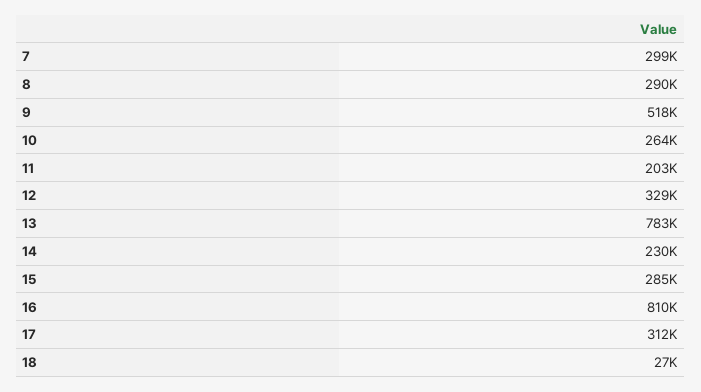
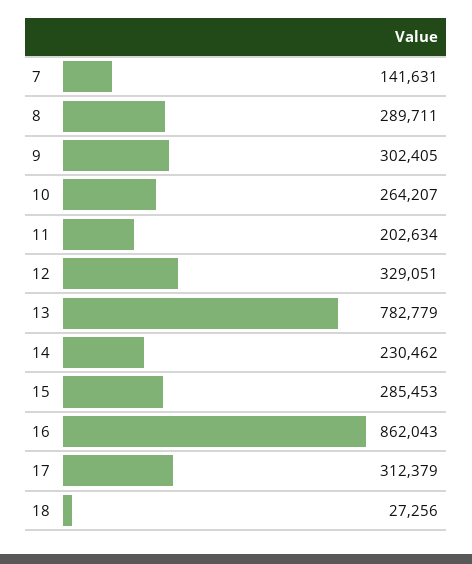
  {
-   "7": 299000,
+   "7": 141631,
    "8": 289711,
-   "9": 518000,
+   "9": 302405,
    "10": 264207,
    "11": 202634,
    "12": 329051,
    "13": 782779,
    "14": 230462,
    "15": 285453,
-   "16": 810000,
+   "16": 862043,
    "17": 312379,
    "18": 27256
  }

